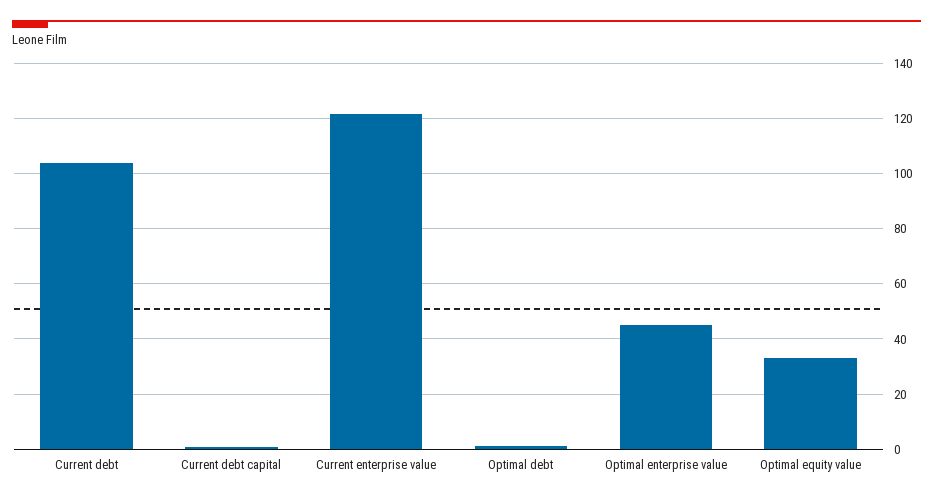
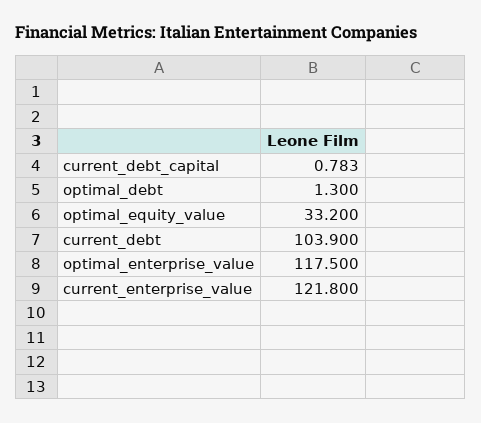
  {
    "Current debt": 103.9,
    "Current debt capital": 0.783,
    "Current enterprise value": 121.8,
    "Optimal debt": 1.3,
-   "Optimal enterprise value": 45,
+   "Optimal enterprise value": 117.5,
    "Optimal equity value": 33.2
  }

